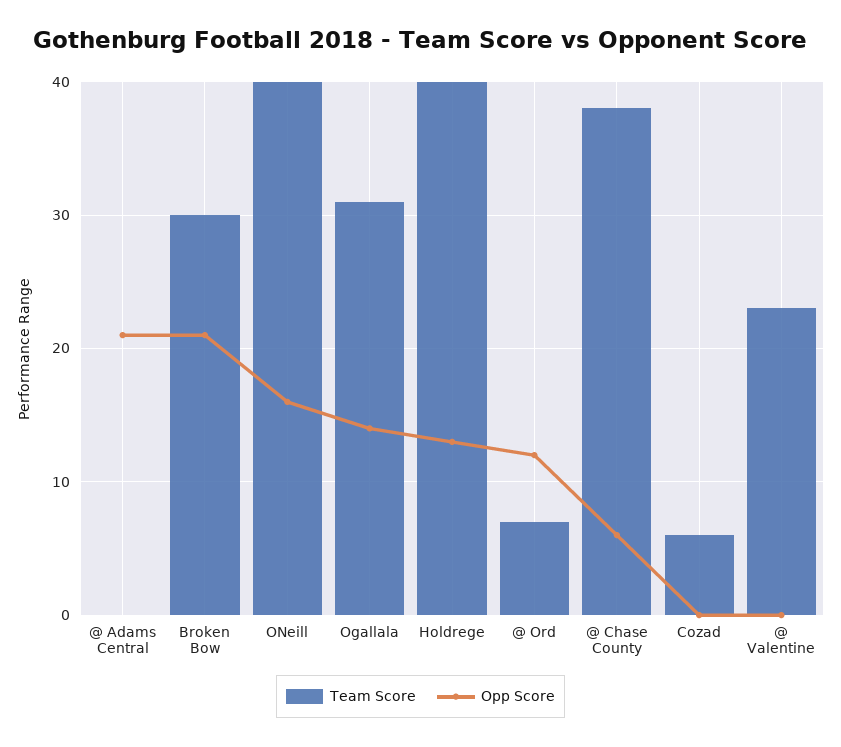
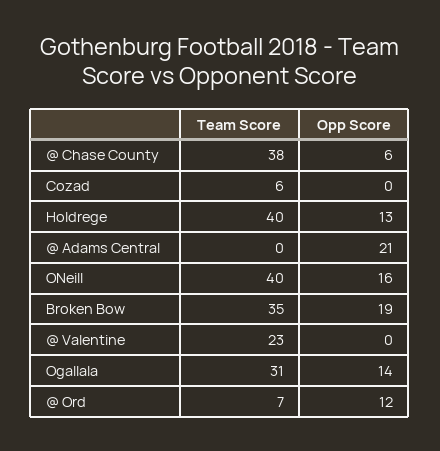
  {
    "Team Score": {
      "@ Adams Central": 0,
-     "Broken Bow": 30,
+     "Broken Bow": 35,
      "ONeill": 40,
      "Ogallala": 31,
      "Holdrege": 40,
      "@ Ord": 7,
      "@ Chase County": 38,
      "Cozad": 6,
      "@ Valentine": 23
    },
    "Opp Score": {
      "@ Adams Central": 21,
-     "Broken Bow": 21,
+     "Broken Bow": 19,
      "ONeill": 16,
      "Ogallala": 14,
      "Holdrege": 13,
      "@ Ord": 12,
      "@ Chase County": 6,
      "Cozad": 0,
      "@ Valentine": 0
    }
  }

